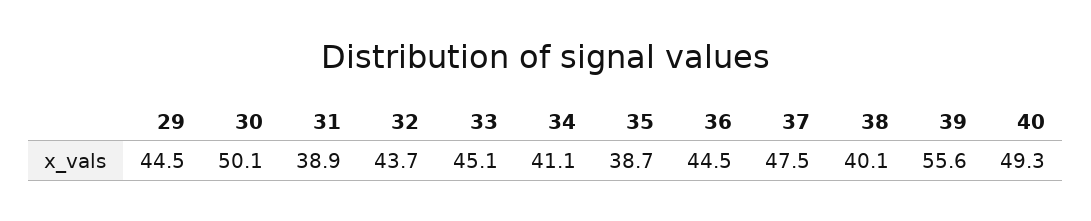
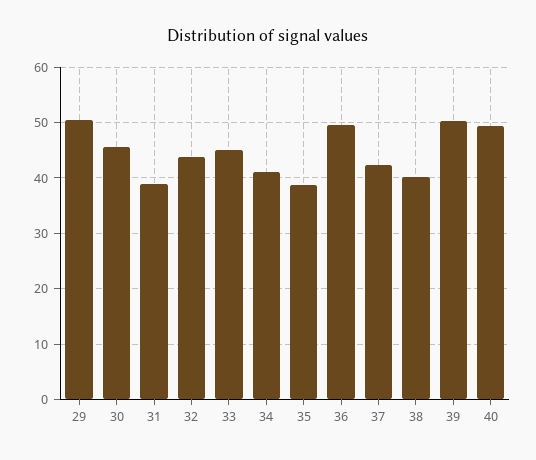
  {
-   "29": 44.5,
+   "29": 50,
-   "30": 50.1,
+   "30": 46,
    "31": 38.9,
    "32": 43.7,
    "33": 45.1,
    "34": 41.1,
    "35": 38.7,
-   "36": 44.5,
+   "36": 50,
-   "37": 47.5,
+   "37": 42,
    "38": 40.1,
-   "39": 55.6,
+   "39": 50,
    "40": 49.3
  }

